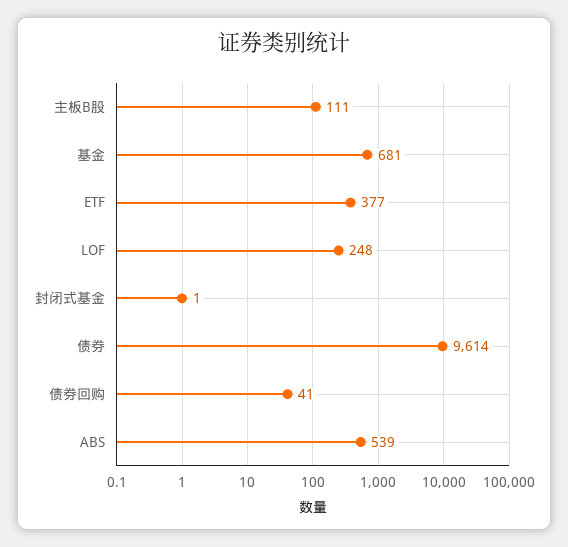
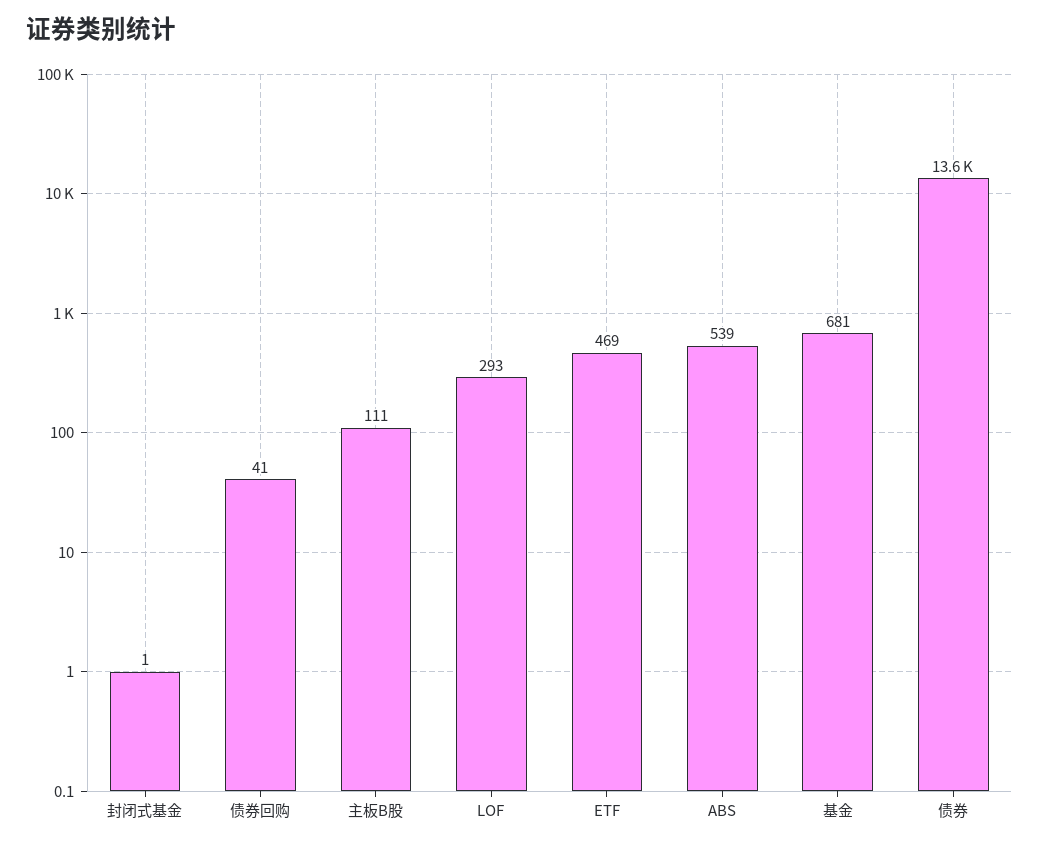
  {
    "主板B股": 111,
    "基金": 681,
-   "ETF": 377,
+   "ETF": 469,
-   "LOF": 248,
+   "LOF": 293,
    "封闭式基金": 1,
-   "债券": 9614,
+   "债券": 13600,
    "债券回购": 41,
    "ABS": 539
  }

